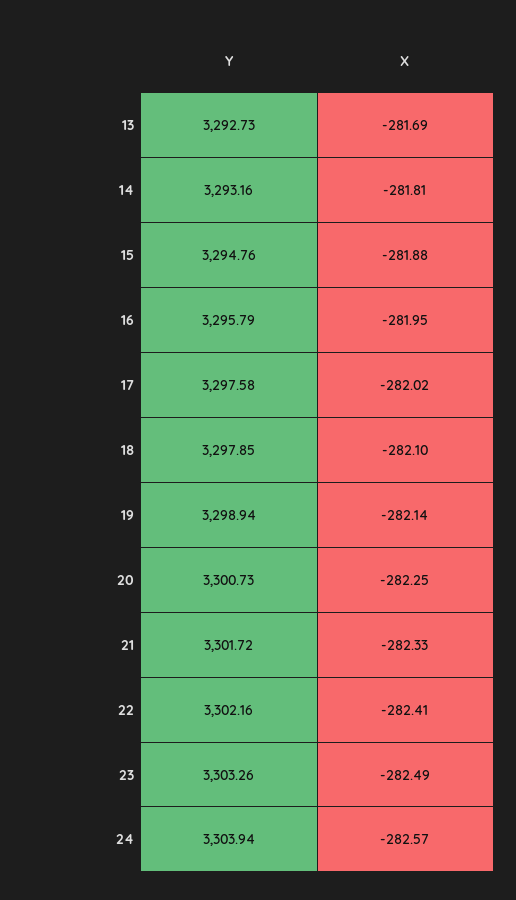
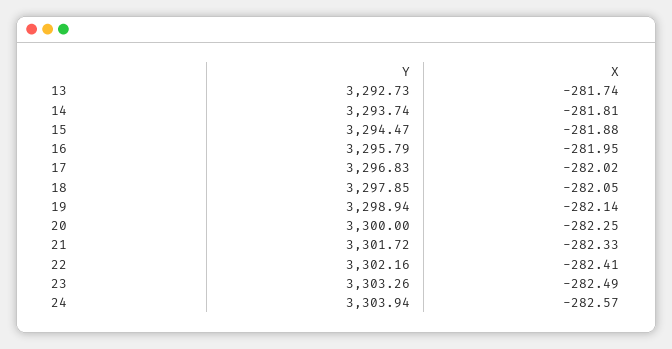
  {
    "Y": {
      "13": 3292.73,
-     "14": 3293.16,
+     "14": 3293.74,
-     "15": 3294.76,
+     "15": 3294.47,
      "16": 3295.79,
-     "17": 3297.58,
+     "17": 3296.83,
      "18": 3297.85,
      "19": 3298.94,
-     "20": 3300.73,
+     "20": 3300,
      "21": 3301.72,
      "22": 3302.16,
      "23": 3303.26,
      "24": 3303.94
    },
    "X": {
-     "13": -281.69,
+     "13": -281.74,
      "14": -281.81,
      "15": -281.88,
      "16": -281.95,
      "17": -282.02,
-     "18": -282.1,
+     "18": -282.05,
      "19": -282.14,
      "20": -282.25,
      "21": -282.33,
      "22": -282.41,
      "23": -282.49,
      "24": -282.57
    }
  }

